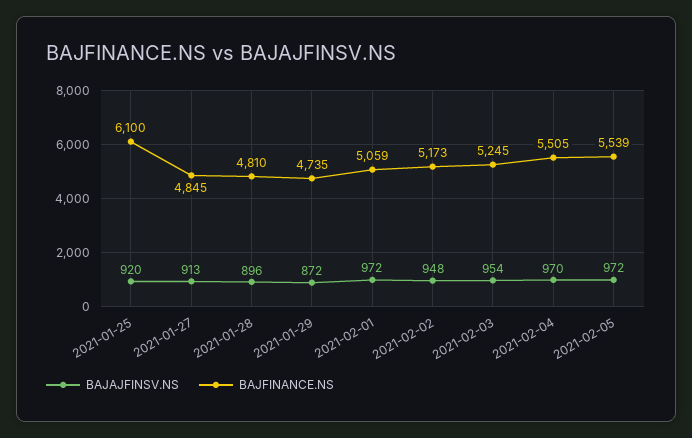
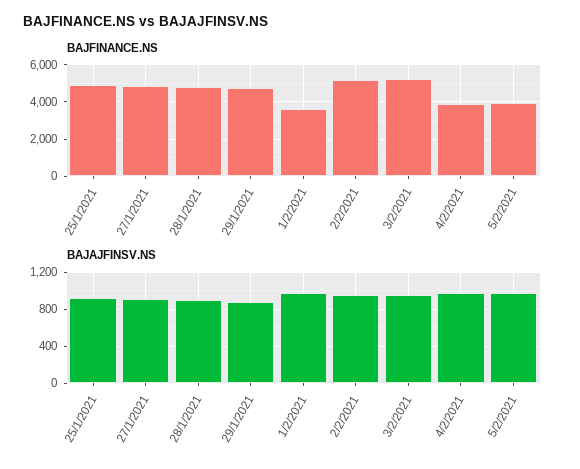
  {
    "BAJAJFINSV.NS": {
      "2021-01-25": 920,
      "2021-01-27": 913,
      "2021-01-28": 896,
      "2021-01-29": 872,
      "2021-02-01": 972,
      "2021-02-02": 948,
      "2021-02-03": 954,
      "2021-02-04": 970,
      "2021-02-05": 972
    },
    "BAJFINANCE.NS": {
-     "2021-01-25": 6100,
+     "2021-01-25": 5000,
      "2021-01-27": 4845,
      "2021-01-28": 4810,
      "2021-01-29": 4735,
-     "2021-02-01": 5059,
+     "2021-02-01": 3500,
      "2021-02-02": 5173,
      "2021-02-03": 5245,
-     "2021-02-04": 5505,
+     "2021-02-04": 4000,
-     "2021-02-05": 5539
+     "2021-02-05": 4000
    }
  }

